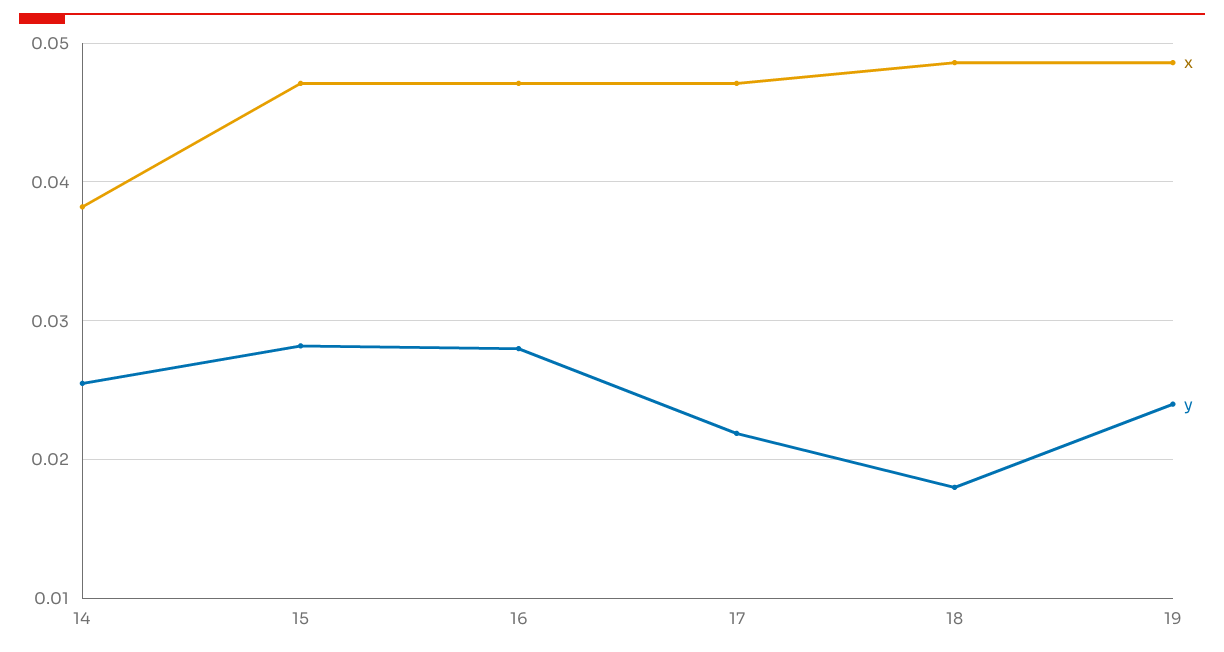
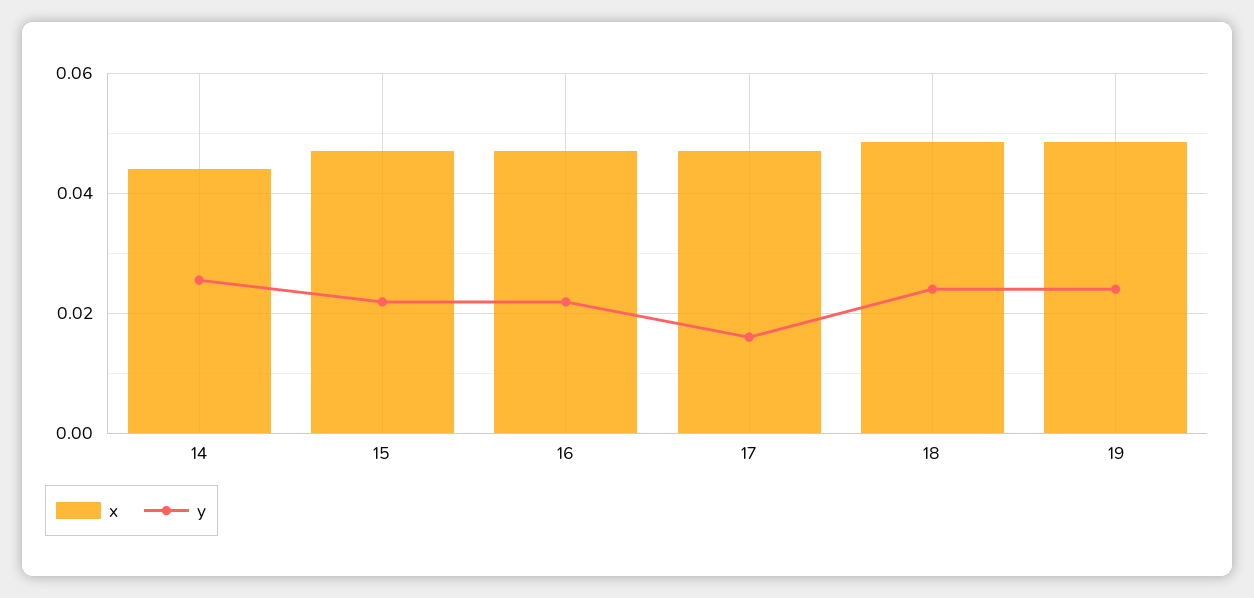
  {
    "x": {
-     "14": 0.038,
+     "14": 0.044,
      "15": 0.047,
      "16": 0.047,
      "17": 0.047,
      "18": 0.049,
      "19": 0.049
    },
    "y": {
      "14": 0.026,
-     "15": 0.028,
+     "15": 0.022,
-     "16": 0.028,
+     "16": 0.022,
-     "17": 0.022,
+     "17": 0.016,
-     "18": 0.018,
+     "18": 0.024,
      "19": 0.024
    }
  }

